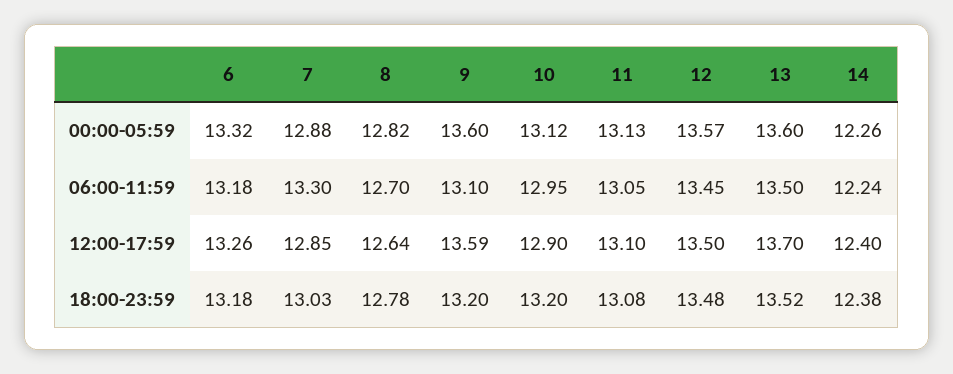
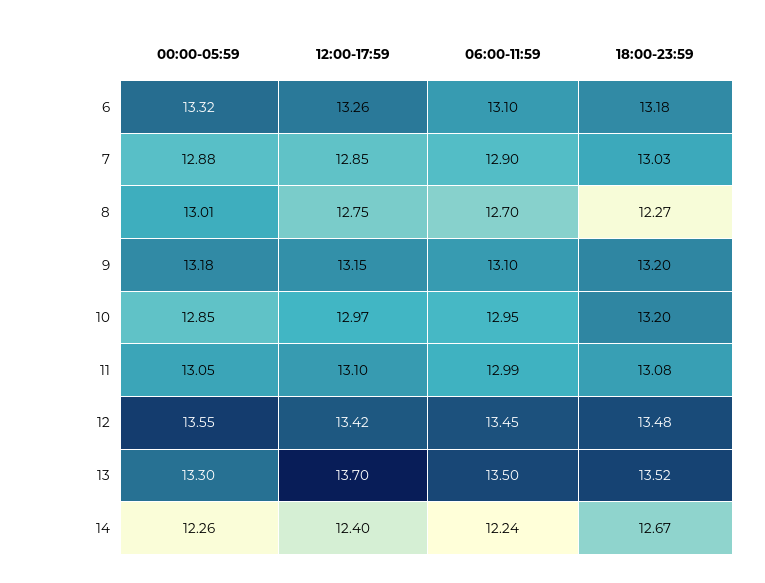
  {
    "6": {
      "00:00-05:59": 13.32,
-     "06:00-11:59": 13.18,
+     "06:00-11:59": 13.1,
      "12:00-17:59": 13.26,
      "18:00-23:59": 13.18
    },
    "7": {
      "00:00-05:59": 12.88,
-     "06:00-11:59": 13.3,
+     "06:00-11:59": 12.9,
      "12:00-17:59": 12.85,
      "18:00-23:59": 13.03
    },
    "8": {
-     "00:00-05:59": 12.82,
+     "00:00-05:59": 13.01,
      "06:00-11:59": 12.7,
-     "12:00-17:59": 12.64,
+     "12:00-17:59": 12.75,
-     "18:00-23:59": 12.78
+     "18:00-23:59": 12.27
    },
    "9": {
-     "00:00-05:59": 13.6,
+     "00:00-05:59": 13.18,
      "06:00-11:59": 13.1,
-     "12:00-17:59": 13.59,
+     "12:00-17:59": 13.15,
      "18:00-23:59": 13.2
    },
    "10": {
-     "00:00-05:59": 13.12,
+     "00:00-05:59": 12.85,
      "06:00-11:59": 12.95,
-     "12:00-17:59": 12.9,
+     "12:00-17:59": 12.97,
      "18:00-23:59": 13.2
    },
    "11": {
-     "00:00-05:59": 13.13,
+     "00:00-05:59": 13.05,
-     "06:00-11:59": 13.05,
+     "06:00-11:59": 12.99,
      "12:00-17:59": 13.1,
      "18:00-23:59": 13.08
    },
    "12": {
-     "00:00-05:59": 13.57,
+     "00:00-05:59": 13.55,
      "06:00-11:59": 13.45,
-     "12:00-17:59": 13.5,
+     "12:00-17:59": 13.42,
      "18:00-23:59": 13.48
    },
    "13": {
-     "00:00-05:59": 13.6,
+     "00:00-05:59": 13.3,
      "06:00-11:59": 13.5,
      "12:00-17:59": 13.7,
      "18:00-23:59": 13.52
    },
    "14": {
      "00:00-05:59": 12.26,
      "06:00-11:59": 12.24,
      "12:00-17:59": 12.4,
-     "18:00-23:59": 12.38
+     "18:00-23:59": 12.67
    }
  }

